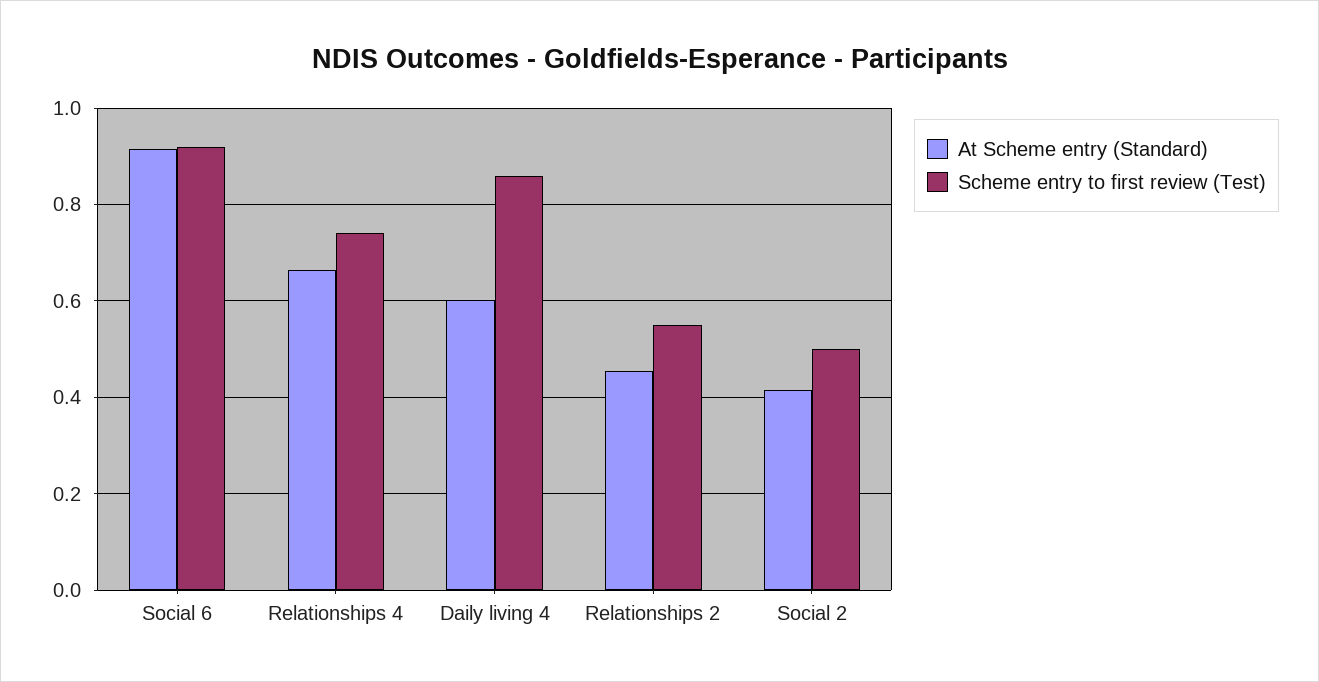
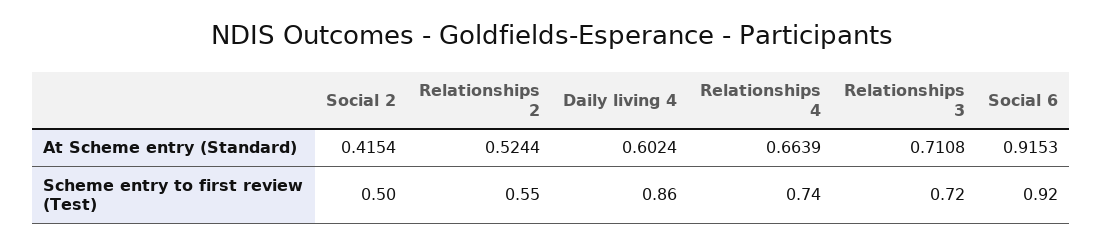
  {
    "At Scheme entry (Standard)": {
      "Social 6": 0.9153,
      "Relationships 4": 0.6639,
      "Daily living 4": 0.6024,
-     "Relationships 2": 0.46,
+     "Relationships 2": 0.5244,
-     "Social 2": 0.4154
+     "Social 2": 0.4154,
+     "Relationships 3": 0.7108
    },
    "Scheme entry to first review (Test)": {
      "Social 6": 0.92,
      "Relationships 4": 0.74,
      "Daily living 4": 0.86,
      "Relationships 2": 0.55,
-     "Social 2": 0.5
+     "Social 2": 0.5,
+     "Relationships 3": 0.72
    }
  }

